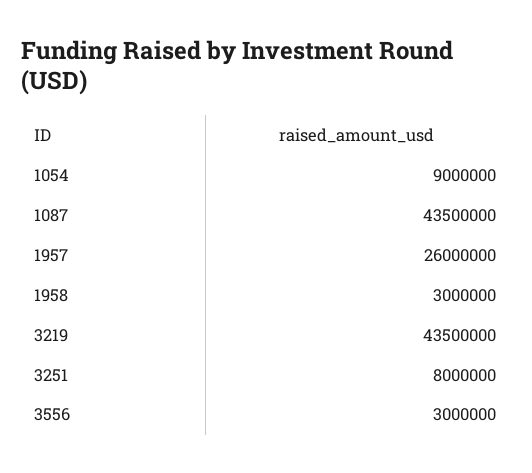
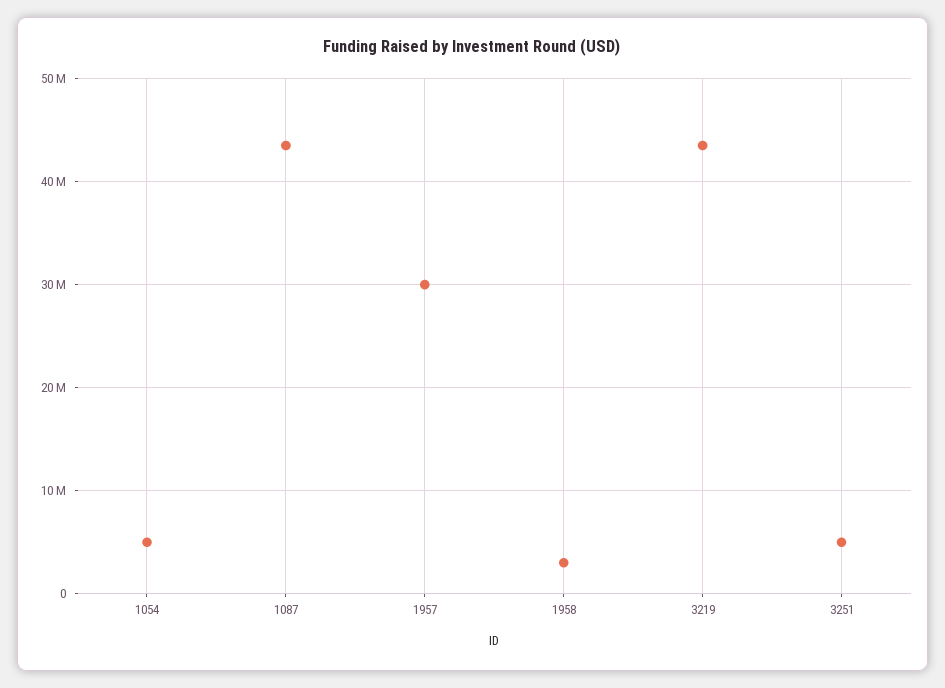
  {
-   "1054": 9000000,
+   "1054": 5000000,
    "1087": 43500000,
-   "1957": 26000000,
+   "1957": 30000000,
    "1958": 3000000,
    "3219": 43500000,
-   "3251": 8000000,
+   "3251": 5000000
-   "3556": 3000000
  }

